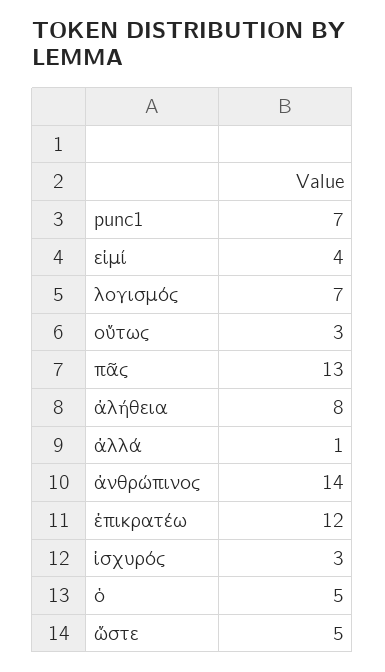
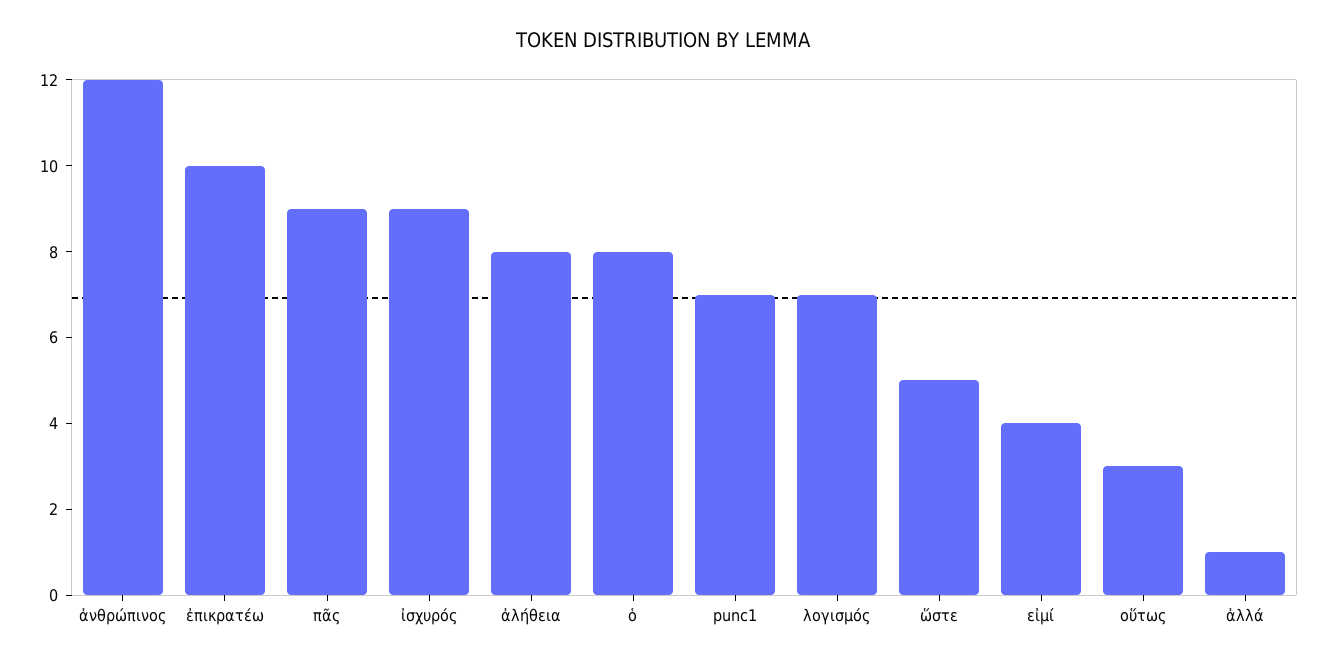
  {
    "punc1": 7,
    "εἰμί": 4,
    "λογισμός": 7,
    "οὕτως": 3,
-   "πᾶς": 13,
+   "πᾶς": 9,
    "ἀλήθεια": 8,
    "ἀλλά": 1,
-   "ἀνθρώπινος": 14,
+   "ἀνθρώπινος": 12,
-   "ἐπικρατέω": 12,
+   "ἐπικρατέω": 10,
-   "ἰσχυρός": 3,
+   "ἰσχυρός": 9,
-   "ὁ": 5,
+   "ὁ": 8,
    "ὥστε": 5
  }

